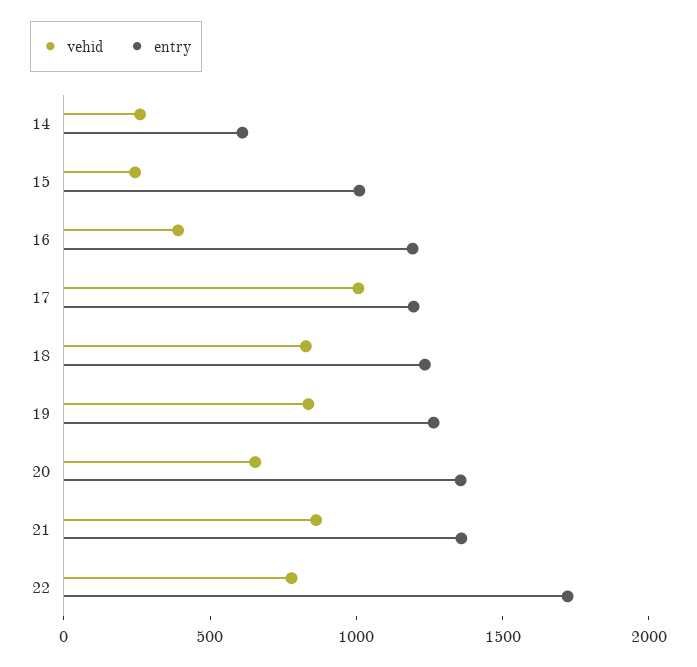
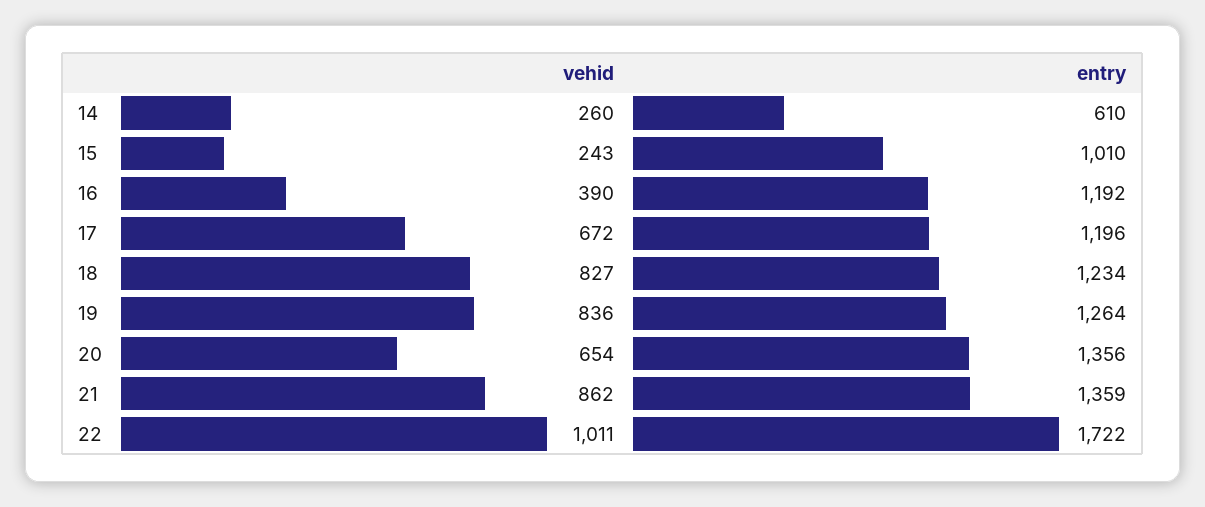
  {
    "vehid": {
      "14": 260,
      "15": 243,
      "16": 390,
-     "17": 1000,
+     "17": 672,
      "18": 827,
      "19": 836,
      "20": 654,
      "21": 862,
-     "22": 800
+     "22": 1011
    },
    "entry": {
      "14": 610,
      "15": 1010,
      "16": 1192,
      "17": 1196,
      "18": 1234,
      "19": 1264,
      "20": 1356,
      "21": 1359,
      "22": 1722
    }
  }

